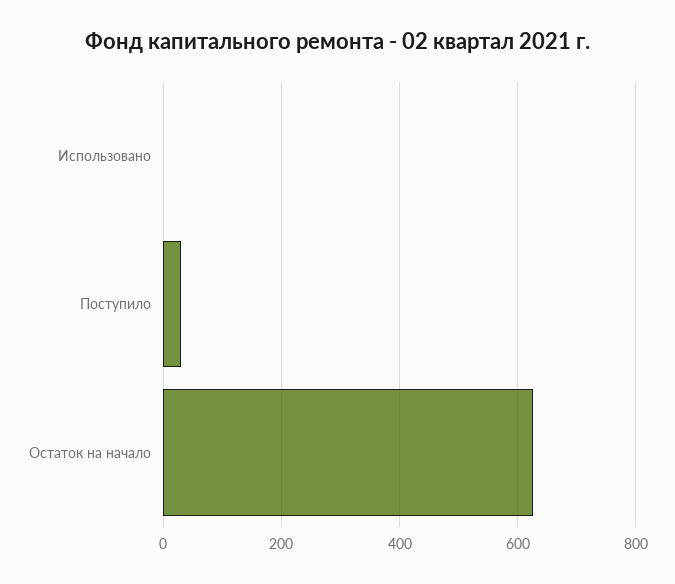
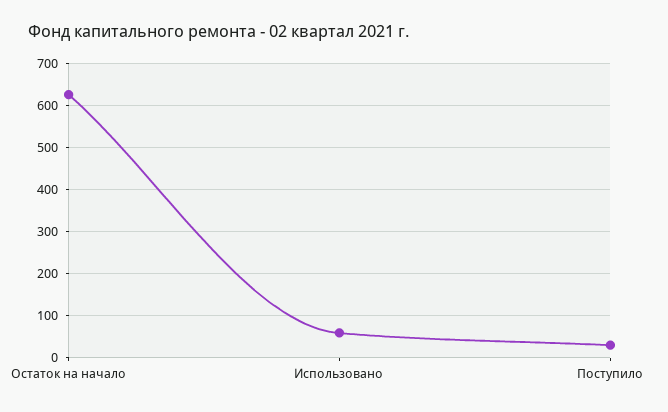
  {
-   "Использовано": 0,
+   "Использовано": 60,
    "Поступило": 40,
    "Остаток на начало": 620
  }

